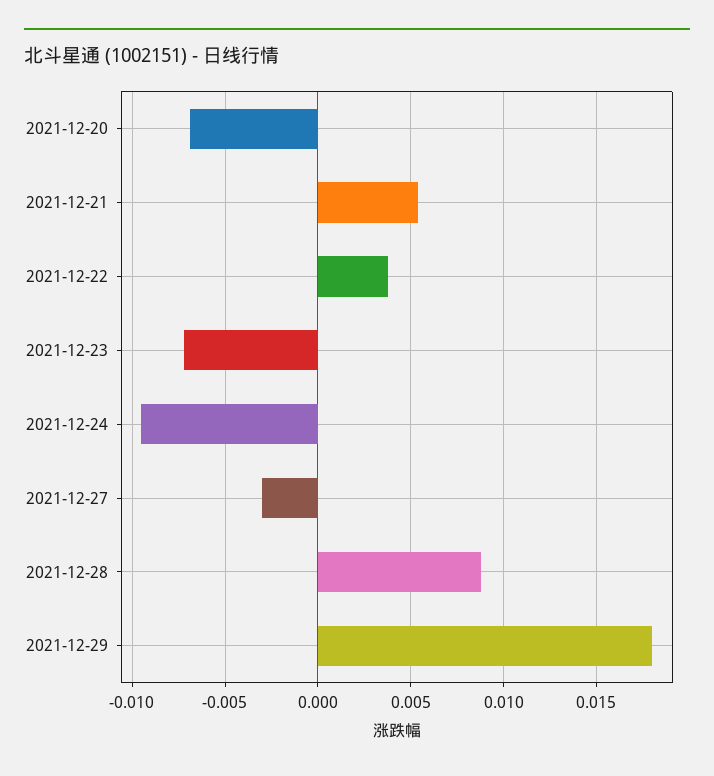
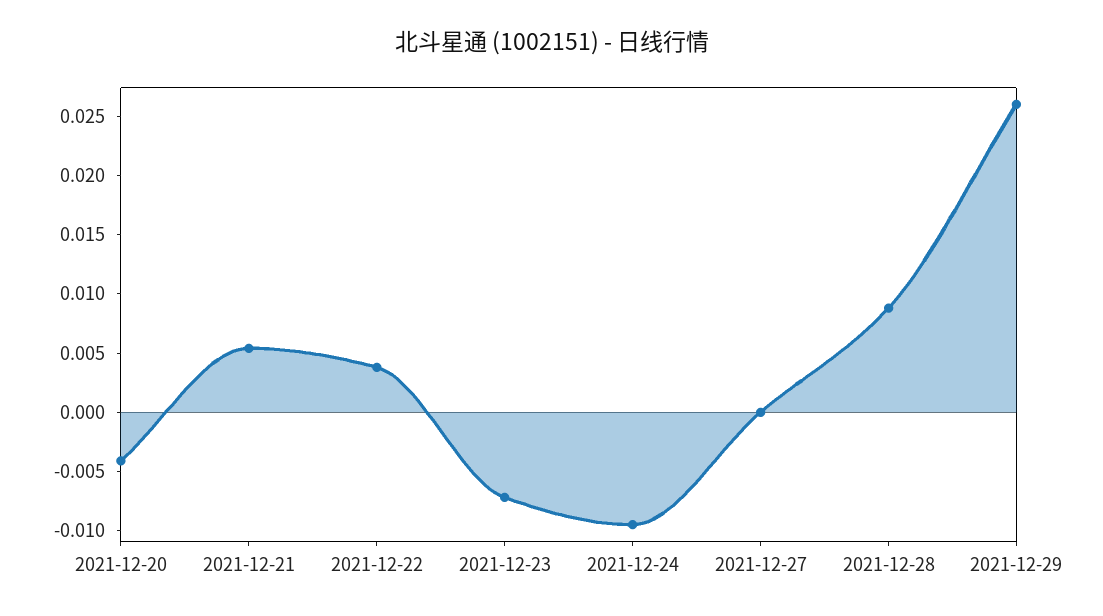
  {
-   "2021-12-20": -0.007,
+   "2021-12-20": -0.004,
    "2021-12-21": 0.0055,
    "2021-12-22": 0.004,
    "2021-12-23": -0.007,
    "2021-12-24": -0.0095,
-   "2021-12-27": -0.003,
+   "2021-12-27": 0,
    "2021-12-28": 0.009,
-   "2021-12-29": 0.018
+   "2021-12-29": 0.026
  }

